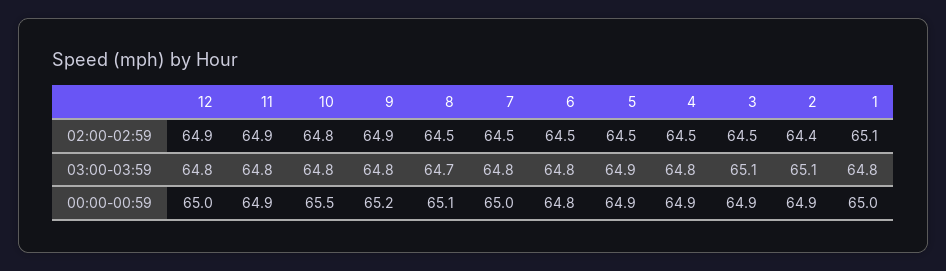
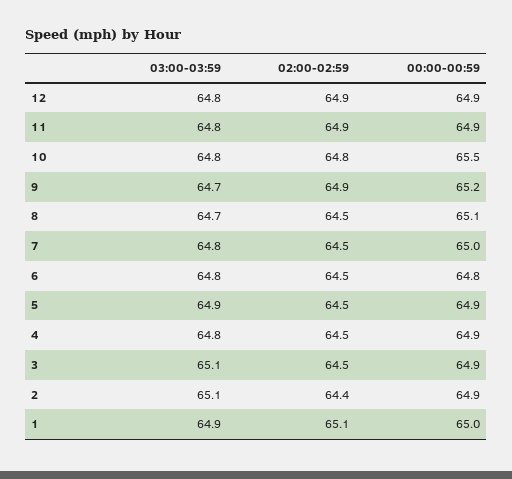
  {
    "12": {
      "02:00-02:59": 64.9,
      "03:00-03:59": 64.8,
-     "00:00-00:59": 65
+     "00:00-00:59": 64.9
    },
    "11": {
      "02:00-02:59": 64.9,
      "03:00-03:59": 64.8,
      "00:00-00:59": 64.9
    },
    "10": {
      "02:00-02:59": 64.8,
      "03:00-03:59": 64.8,
      "00:00-00:59": 65.5
    },
    "9": {
      "02:00-02:59": 64.9,
-     "03:00-03:59": 64.8,
+     "03:00-03:59": 64.7,
      "00:00-00:59": 65.2
    },
    "8": {
      "02:00-02:59": 64.5,
      "03:00-03:59": 64.7,
      "00:00-00:59": 65.1
    },
    "7": {
      "02:00-02:59": 64.5,
      "03:00-03:59": 64.8,
      "00:00-00:59": 65
    },
    "6": {
      "02:00-02:59": 64.5,
      "03:00-03:59": 64.8,
      "00:00-00:59": 64.8
    },
    "5": {
      "02:00-02:59": 64.5,
      "03:00-03:59": 64.9,
      "00:00-00:59": 64.9
    },
    "4": {
      "02:00-02:59": 64.5,
      "03:00-03:59": 64.8,
      "00:00-00:59": 64.9
    },
    "3": {
      "02:00-02:59": 64.5,
      "03:00-03:59": 65.1,
      "00:00-00:59": 64.9
    },
    "2": {
      "02:00-02:59": 64.4,
      "03:00-03:59": 65.1,
      "00:00-00:59": 64.9
    },
    "1": {
      "02:00-02:59": 65.1,
-     "03:00-03:59": 64.8,
+     "03:00-03:59": 64.9,
      "00:00-00:59": 65
    }
  }

